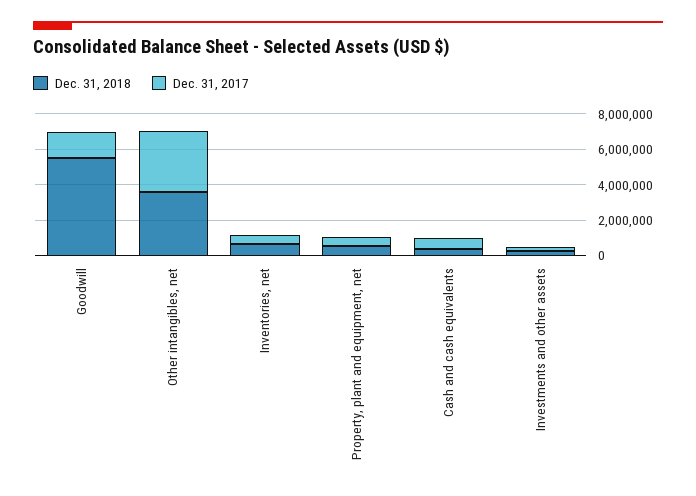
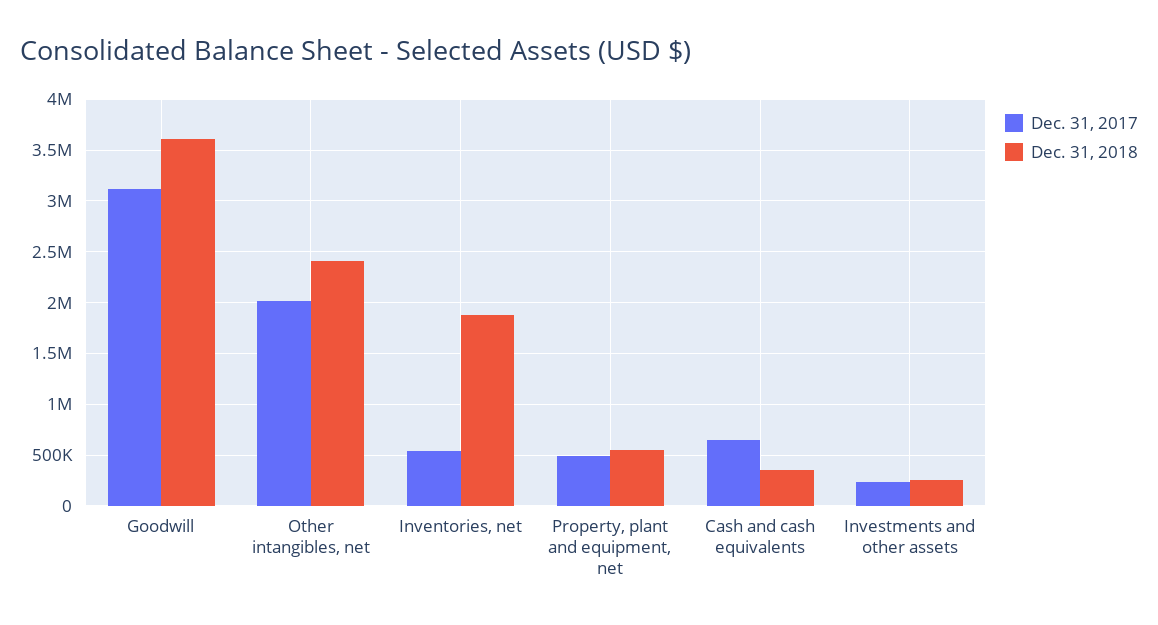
  {
    "Dec. 31, 2018": {
-     "Goodwill": 5500000,
+     "Goodwill": 3600000,
-     "Other intangibles, net": 3500000,
+     "Other intangibles, net": 2400000,
-     "Inventories, net": 500000,
+     "Inventories, net": 1900000,
      "Property, plant and equipment, net": 600000,
      "Cash and cash equivalents": 400000,
      "Investments and other assets": 300000
    },
    "Dec. 31, 2017": {
-     "Goodwill": 1500000,
+     "Goodwill": 3100000,
-     "Other intangibles, net": 3500000,
+     "Other intangibles, net": 2000000,
      "Inventories, net": 500000,
      "Property, plant and equipment, net": 500000,
      "Cash and cash equivalents": 600000,
      "Investments and other assets": 200000
    }
  }

